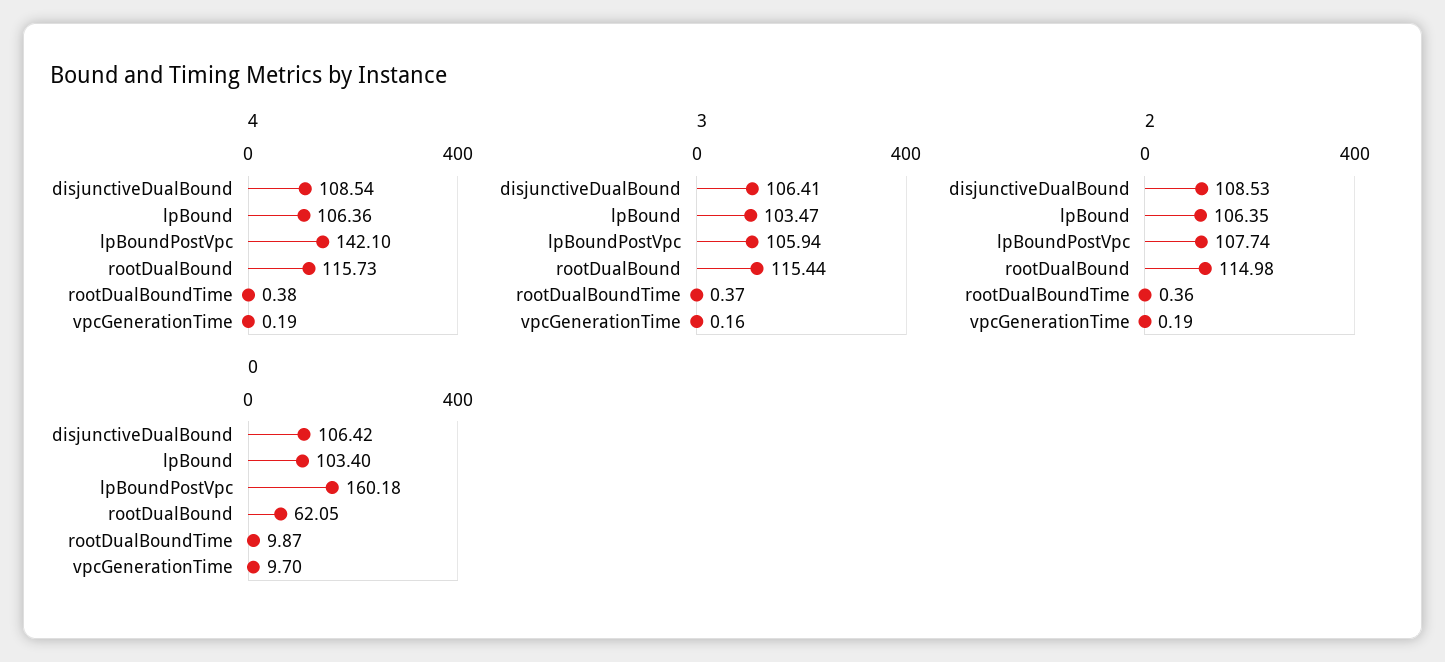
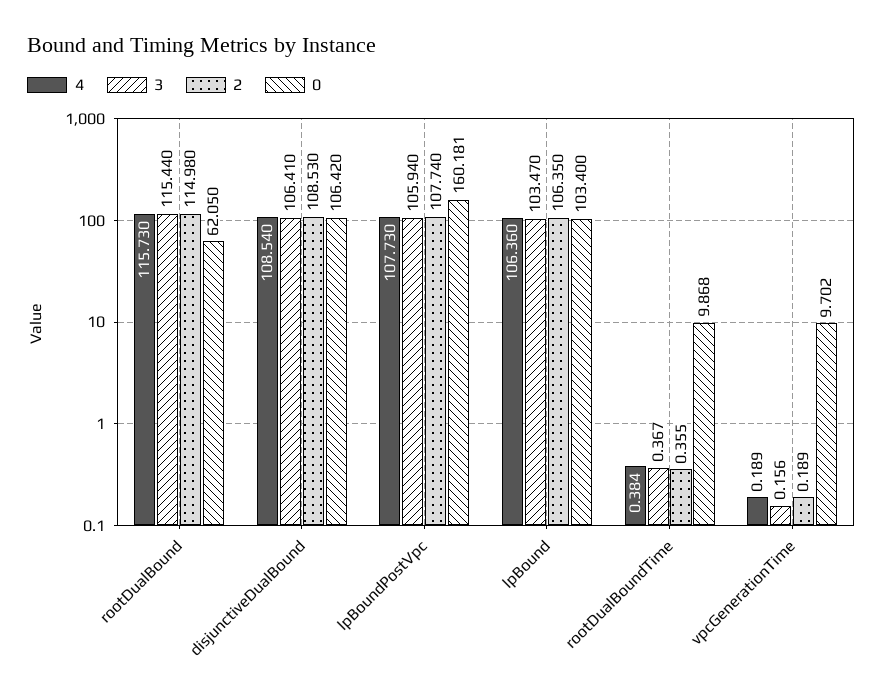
  {
    "4": {
      "disjunctiveDualBound": 108.54,
      "lpBound": 106.36,
-     "lpBoundPostVpc": 142.1,
+     "lpBoundPostVpc": 107.73,
      "rootDualBound": 115.73,
      "rootDualBoundTime": 0.384,
      "vpcGenerationTime": 0.189
    },
    "3": {
      "disjunctiveDualBound": 106.41,
      "lpBound": 103.47,
      "lpBoundPostVpc": 105.94,
      "rootDualBound": 115.44,
      "rootDualBoundTime": 0.367,
      "vpcGenerationTime": 0.156
    },
    "2": {
      "disjunctiveDualBound": 108.53,
      "lpBound": 106.35,
      "lpBoundPostVpc": 107.74,
      "rootDualBound": 114.98,
      "rootDualBoundTime": 0.355,
      "vpcGenerationTime": 0.189
    },
    "0": {
      "disjunctiveDualBound": 106.42,
      "lpBound": 103.4,
      "lpBoundPostVpc": 160.181,
      "rootDualBound": 62.05,
      "rootDualBoundTime": 9.868,
      "vpcGenerationTime": 9.702
    }
  }

